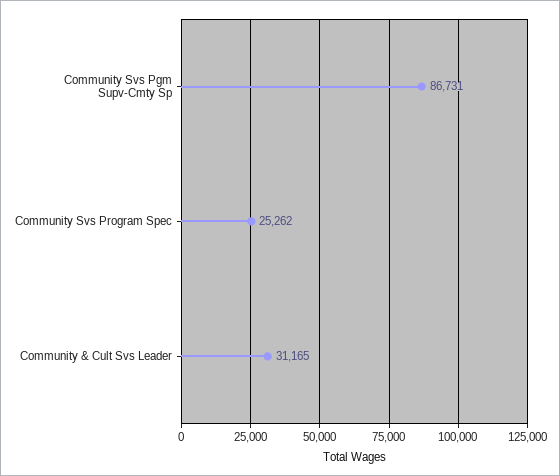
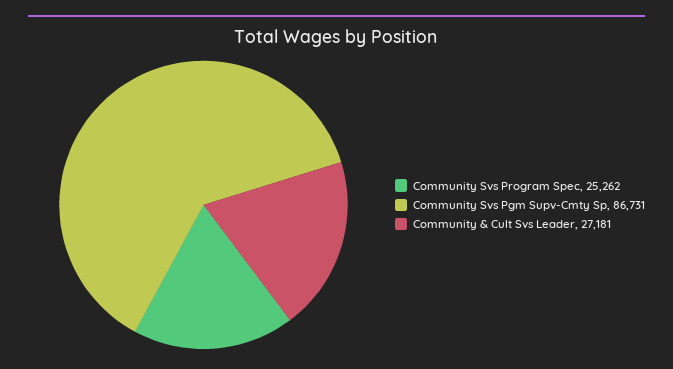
  {
    "Community Svs Pgm Supv-Cmty Sp": 86731,
    "Community Svs Program Spec": 25262,
-   "Community & Cult Svs Leader": 31165
+   "Community & Cult Svs Leader": 27181
  }

